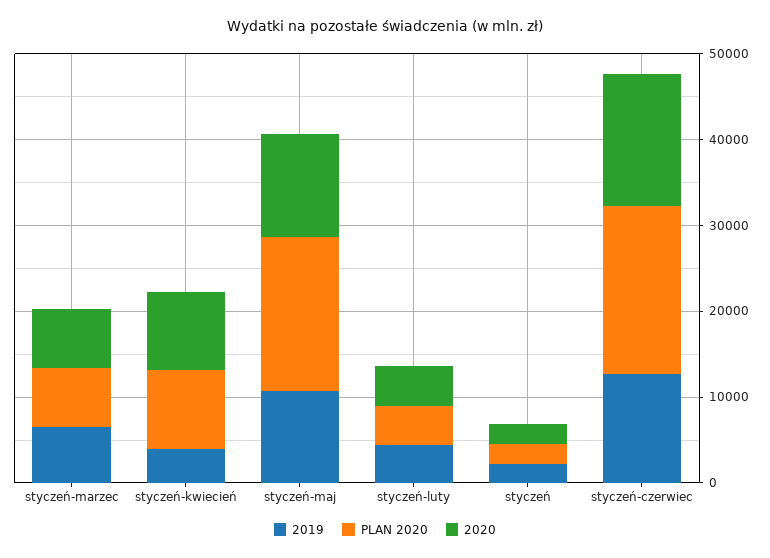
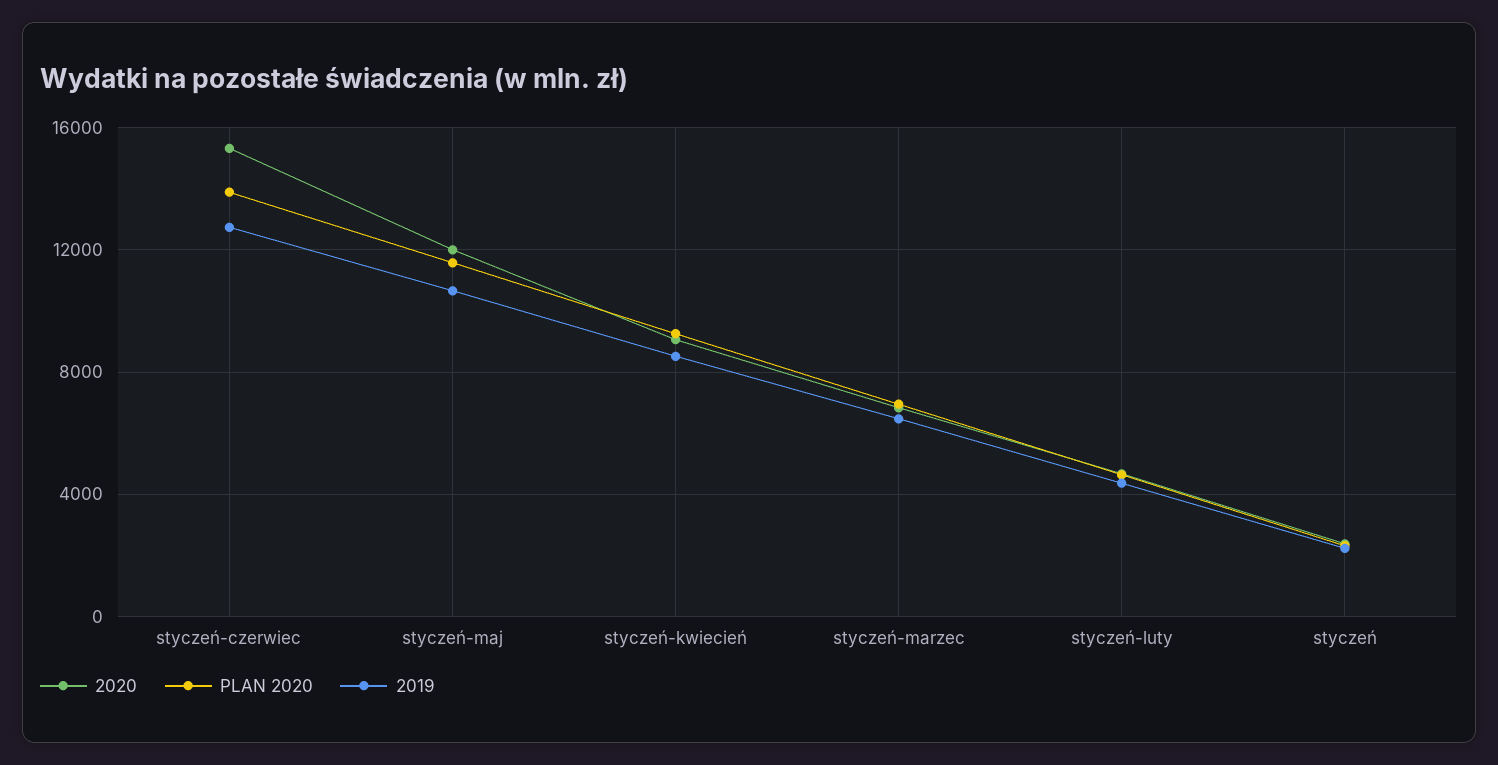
  {
    "2019": {
      "styczeń-marzec": 6500,
-     "styczeń-kwiecień": 4000,
+     "styczeń-kwiecień": 8500,
      "styczeń-maj": 10500,
      "styczeń-luty": 4500,
      "styczeń": 2000,
      "styczeń-czerwiec": 12500
    },
    "PLAN 2020": {
      "styczeń-marzec": 7000,
      "styczeń-kwiecień": 9500,
-     "styczeń-maj": 18000,
+     "styczeń-maj": 11500,
      "styczeń-luty": 4500,
      "styczeń": 2500,
-     "styczeń-czerwiec": 20000
+     "styczeń-czerwiec": 14000
    },
    "2020": {
      "styczeń-marzec": 7000,
      "styczeń-kwiecień": 9000,
      "styczeń-maj": 12000,
      "styczeń-luty": 4500,
      "styczeń": 2500,
      "styczeń-czerwiec": 15500
    }
  }

